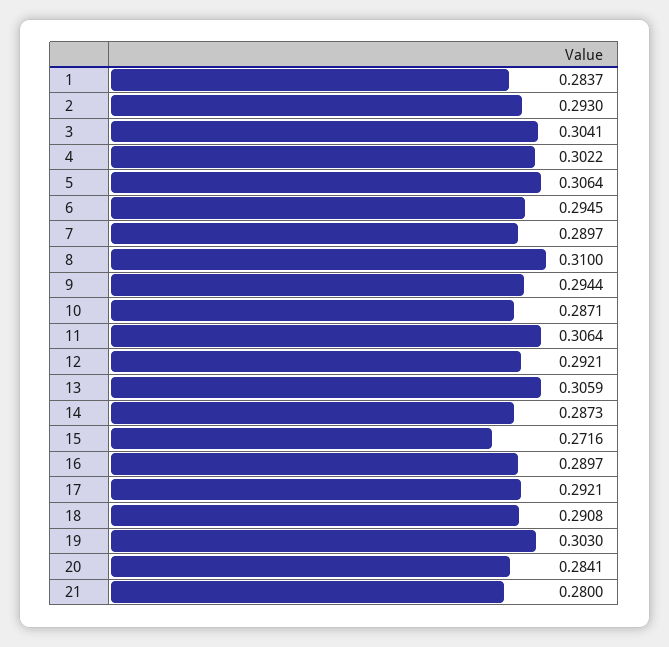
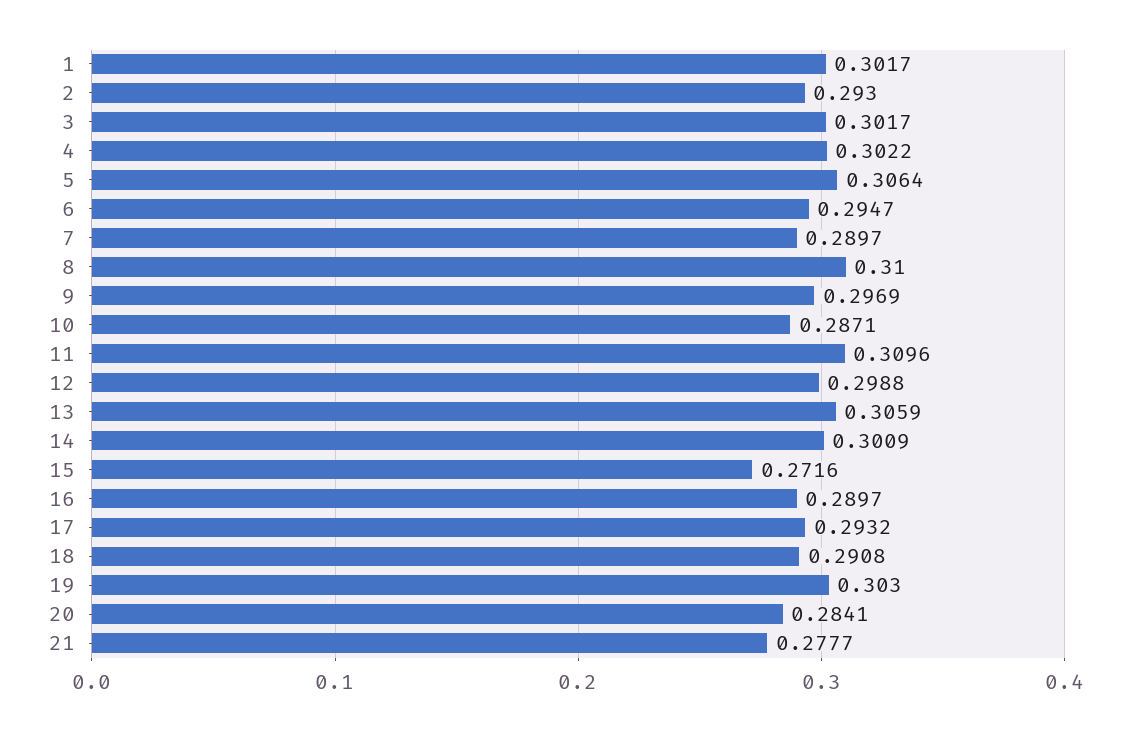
  {
-   "1": 0.2837,
+   "1": 0.3017,
    "2": 0.293,
-   "3": 0.3041,
+   "3": 0.3017,
    "4": 0.3022,
    "5": 0.3064,
-   "6": 0.2945,
+   "6": 0.2947,
    "7": 0.2897,
    "8": 0.31,
-   "9": 0.2944,
+   "9": 0.2969,
    "10": 0.2871,
-   "11": 0.3064,
+   "11": 0.3096,
-   "12": 0.2921,
+   "12": 0.2988,
    "13": 0.3059,
-   "14": 0.2873,
+   "14": 0.3009,
    "15": 0.2716,
    "16": 0.2897,
-   "17": 0.2921,
+   "17": 0.2932,
    "18": 0.2908,
    "19": 0.303,
    "20": 0.2841,
-   "21": 0.28
+   "21": 0.2777
  }

